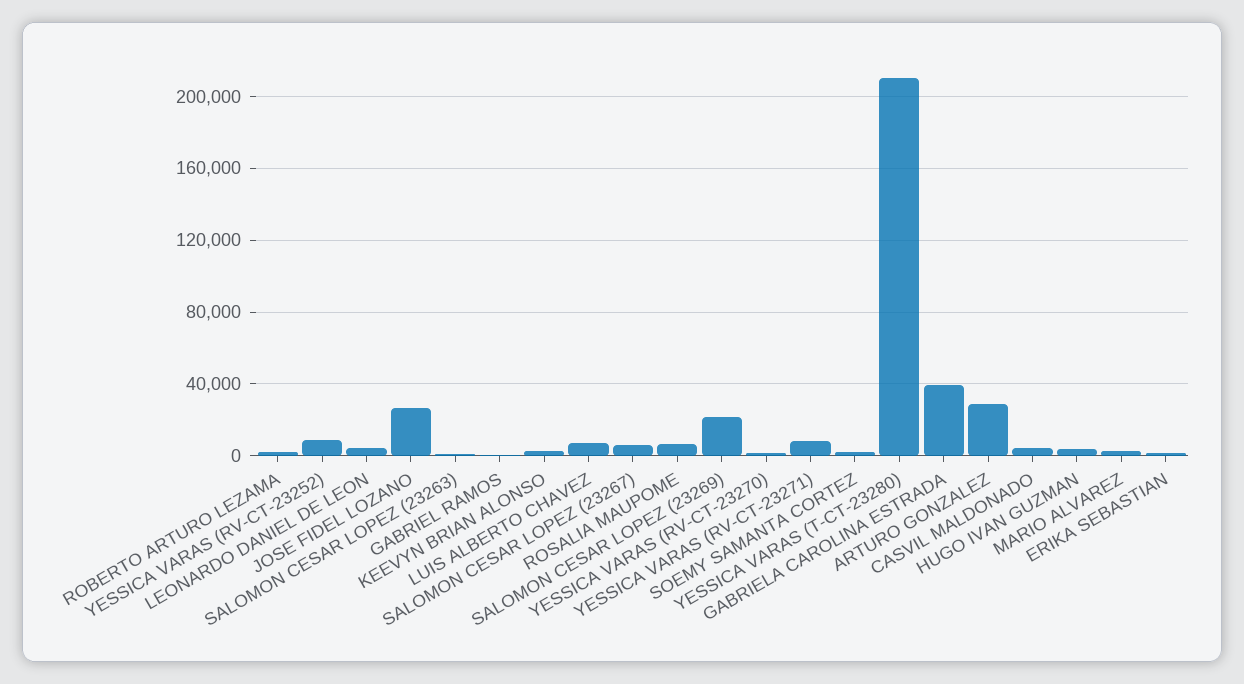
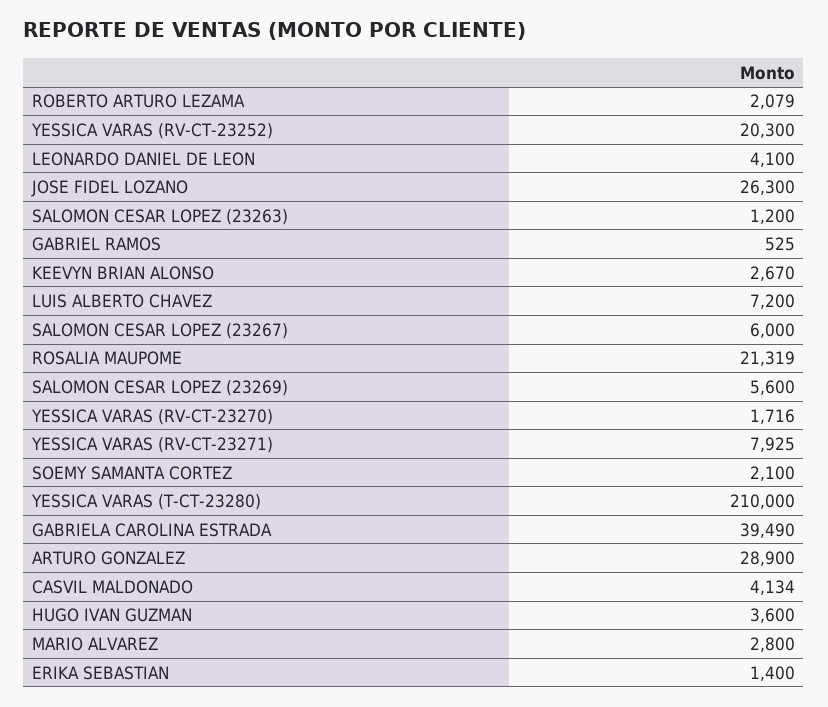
  {
    "ROBERTO ARTURO LEZAMA": 2079,
-   "YESSICA VARAS (RV-CT-23252)": 10000,
+   "YESSICA VARAS (RV-CT-23252)": 20300,
    "LEONARDO DANIEL DE LEON": 4100,
    "JOSE FIDEL LOZANO": 26300,
    "SALOMON CESAR LOPEZ (23263)": 1200,
    "GABRIEL RAMOS": 525,
    "KEEVYN BRIAN ALONSO": 2670,
    "LUIS ALBERTO CHAVEZ": 7200,
    "SALOMON CESAR LOPEZ (23267)": 6000,
-   "ROSALIA MAUPOME": 5000,
+   "ROSALIA MAUPOME": 21319,
-   "SALOMON CESAR LOPEZ (23269)": 20000,
+   "SALOMON CESAR LOPEZ (23269)": 5600,
    "YESSICA VARAS (RV-CT-23270)": 1716,
    "YESSICA VARAS (RV-CT-23271)": 7925,
    "SOEMY SAMANTA CORTEZ": 2100,
    "YESSICA VARAS (T-CT-23280)": 210000,
    "GABRIELA CAROLINA ESTRADA": 39490,
    "ARTURO GONZALEZ": 28900,
    "CASVIL MALDONADO": 4134,
    "HUGO IVAN GUZMAN": 3600,
    "MARIO ALVAREZ": 2800,
    "ERIKA SEBASTIAN": 1400
  }

